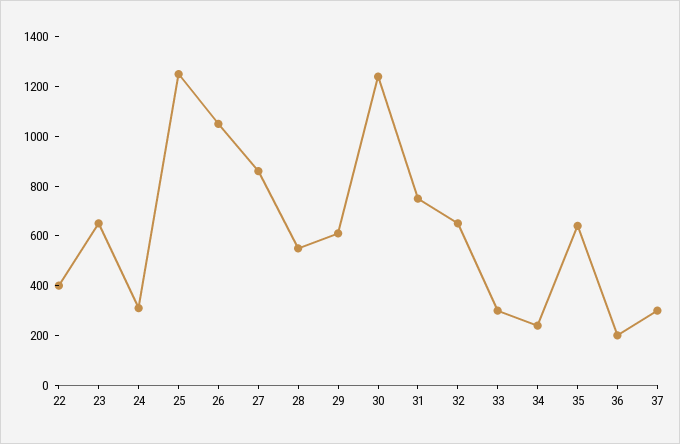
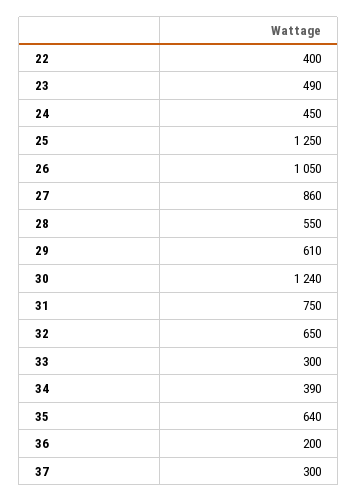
  {
    "22": 400,
-   "23": 650,
+   "23": 490,
-   "24": 300,
+   "24": 450,
    "25": 1250,
    "26": 1050,
    "27": 860,
    "28": 550,
    "29": 610,
    "30": 1240,
    "31": 750,
    "32": 650,
    "33": 300,
-   "34": 250,
+   "34": 390,
    "35": 640,
    "36": 200,
    "37": 300
  }

